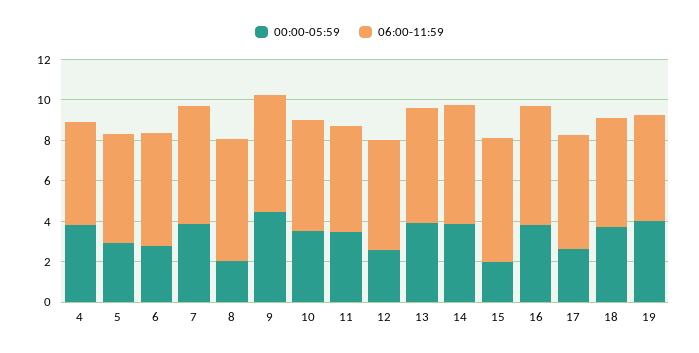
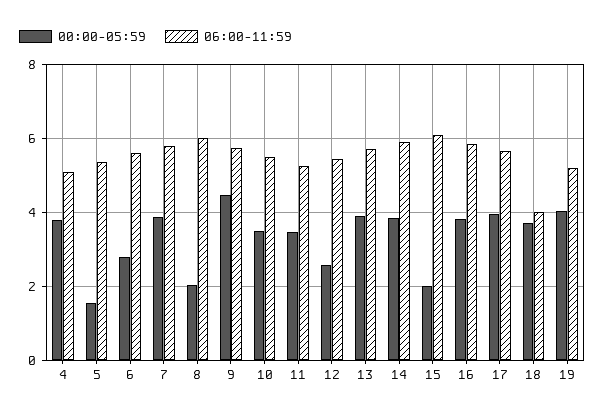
  {
    "00:00-05:59": {
      "4": 3.8,
-     "5": 3,
+     "5": 1.6,
      "6": 2.8,
      "7": 3.8,
      "8": 2,
      "9": 4.4,
      "10": 3.6,
      "11": 3.4,
      "12": 2.6,
      "13": 4,
      "14": 3.8,
      "15": 2,
      "16": 3.8,
-     "17": 2.5,
+     "17": 4,
      "18": 3.8,
      "19": 4
    },
    "06:00-11:59": {
      "4": 5.2,
      "5": 5.4,
      "6": 5.6,
      "7": 5.8,
      "8": 6,
      "9": 5.8,
      "10": 5.6,
      "11": 5.2,
      "12": 5.4,
      "13": 5.8,
      "14": 6,
      "15": 6.2,
      "16": 5.8,
      "17": 5.6,
-     "18": 5.5,
+     "18": 4,
      "19": 5.2
    }
  }

